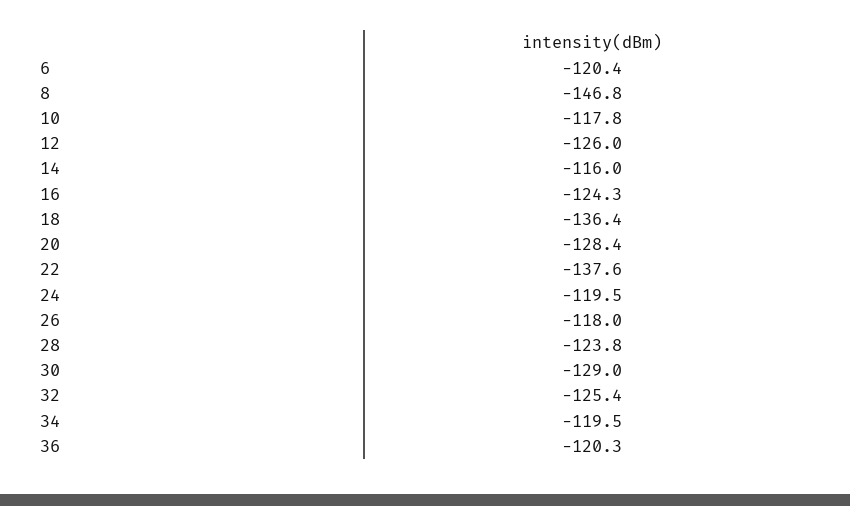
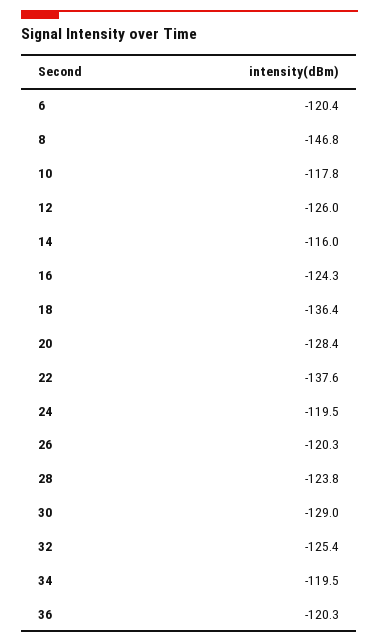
  {
    "6": -120.4,
    "8": -146.8,
    "10": -117.8,
    "12": -126,
    "14": -116,
    "16": -124.3,
    "18": -136.4,
    "20": -128.4,
    "22": -137.6,
    "24": -119.5,
-   "26": -118,
+   "26": -120.3,
    "28": -123.8,
    "30": -129,
    "32": -125.4,
    "34": -119.5,
    "36": -120.3
  }

